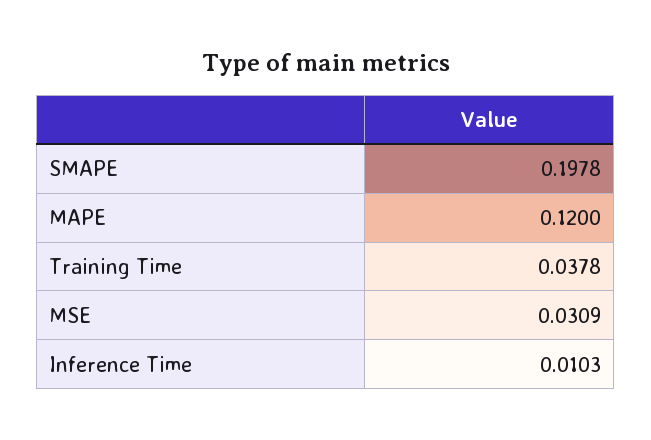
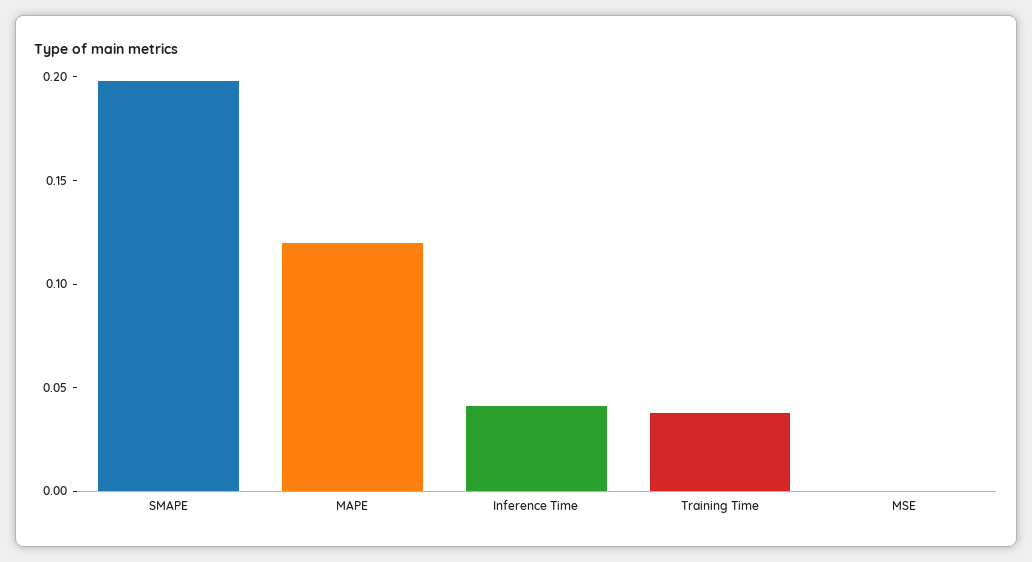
  {
    "SMAPE": 0.1978,
    "MAPE": 0.12,
    "Training Time": 0.0378,
-   "MSE": 0.0309,
+   "MSE": 0,
-   "Inference Time": 0.0103
+   "Inference Time": 0.04
  }

